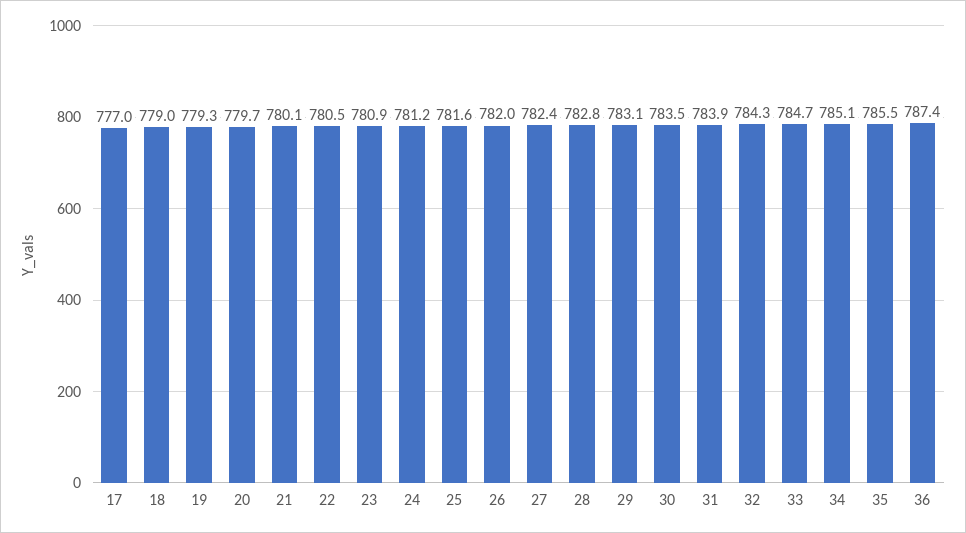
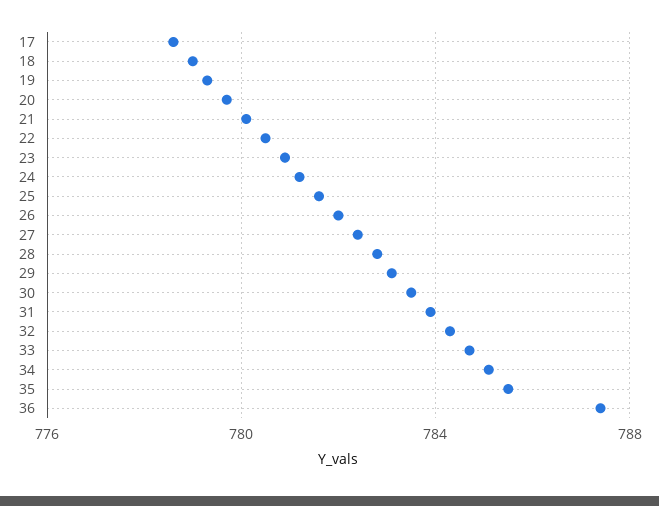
  {
-   "17": 777,
+   "17": 778.5,
    "18": 779,
    "19": 779.3,
    "20": 779.7,
    "21": 780.1,
    "22": 780.5,
    "23": 780.9,
    "24": 781.2,
    "25": 781.6,
    "26": 782,
    "27": 782.4,
    "28": 782.8,
    "29": 783.1,
    "30": 783.5,
    "31": 783.9,
    "32": 784.3,
    "33": 784.7,
    "34": 785.1,
    "35": 785.5,
    "36": 787.4
  }

